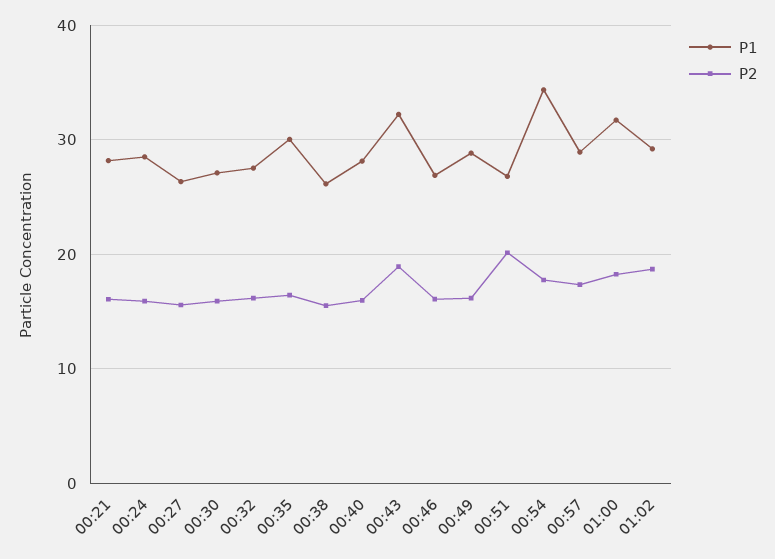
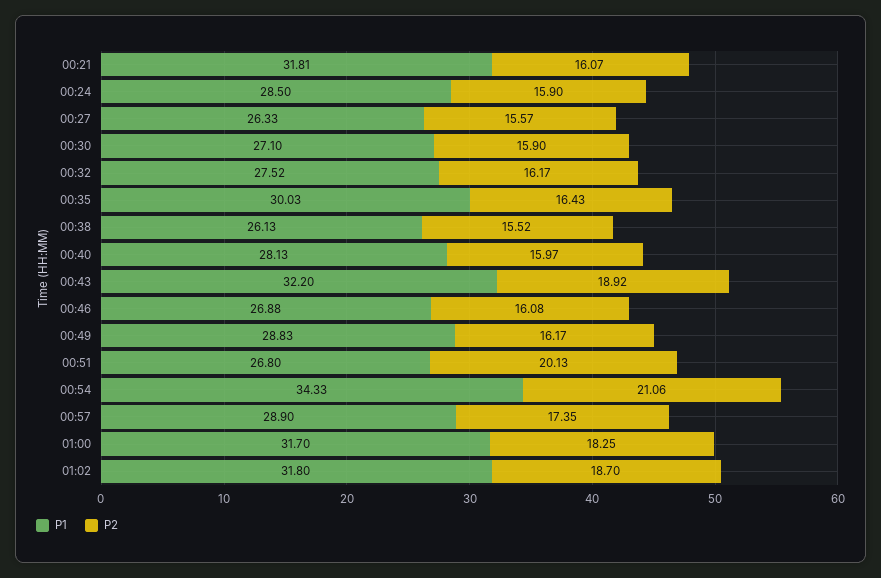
  {
    "P1": {
-     "00:21": 28,
+     "00:21": 31.81,
      "00:24": 28.5,
      "00:27": 26.33,
      "00:30": 27.1,
      "00:32": 27.52,
      "00:35": 30.03,
      "00:38": 26.13,
      "00:40": 28.13,
      "00:43": 32.2,
      "00:46": 26.88,
      "00:49": 28.83,
      "00:51": 26.8,
      "00:54": 34.33,
      "00:57": 28.9,
      "01:00": 31.7,
-     "01:02": 29
+     "01:02": 31.8
    },
    "P2": {
      "00:21": 16.07,
      "00:24": 15.9,
      "00:27": 15.57,
      "00:30": 15.9,
      "00:32": 16.17,
      "00:35": 16.43,
      "00:38": 15.52,
      "00:40": 15.97,
      "00:43": 18.92,
      "00:46": 16.08,
      "00:49": 16.17,
      "00:51": 20.13,
-     "00:54": 18,
+     "00:54": 21.06,
      "00:57": 17.35,
      "01:00": 18.25,
      "01:02": 18.7
    }
  }

